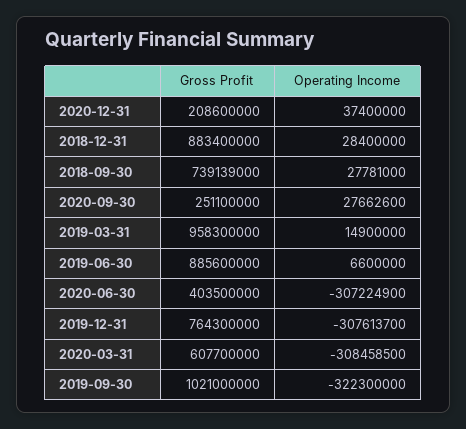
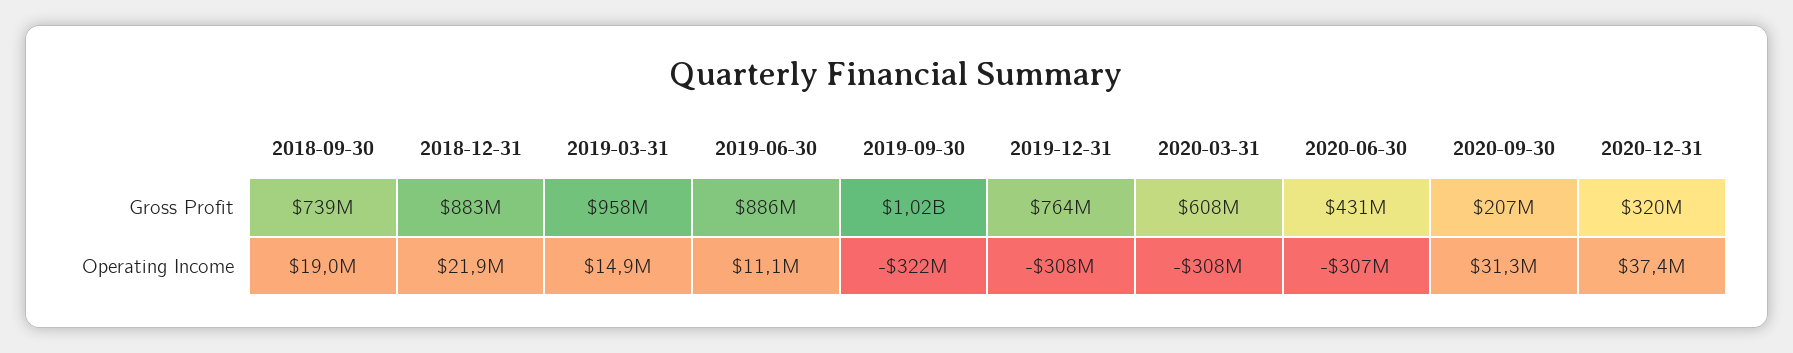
  {
    "Gross Profit": {
-     "2020-12-31": 208600000,
+     "2020-12-31": 320000000,
      "2018-12-31": 883400000,
      "2018-09-30": 739139000,
-     "2020-09-30": 251100000,
+     "2020-09-30": 207000000,
      "2019-03-31": 958300000,
      "2019-06-30": 885600000,
-     "2020-06-30": 403500000,
+     "2020-06-30": 431000000,
      "2019-12-31": 764300000,
      "2020-03-31": 607700000,
      "2019-09-30": 1021000000
    },
    "Operating Income": {
      "2020-12-31": 37400000,
-     "2018-12-31": 28400000,
+     "2018-12-31": 21900000,
-     "2018-09-30": 27781000,
+     "2018-09-30": 19000000,
-     "2020-09-30": 27662600,
+     "2020-09-30": 31300000,
      "2019-03-31": 14900000,
-     "2019-06-30": 6600000,
+     "2019-06-30": 11100000,
      "2020-06-30": -307224900,
      "2019-12-31": -307613700,
      "2020-03-31": -308458500,
      "2019-09-30": -322300000
    }
  }

